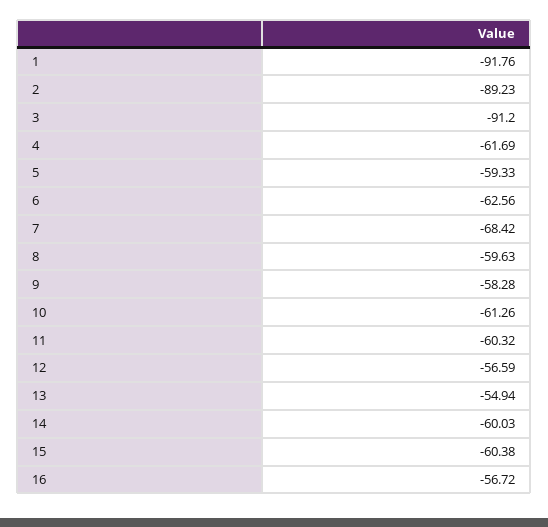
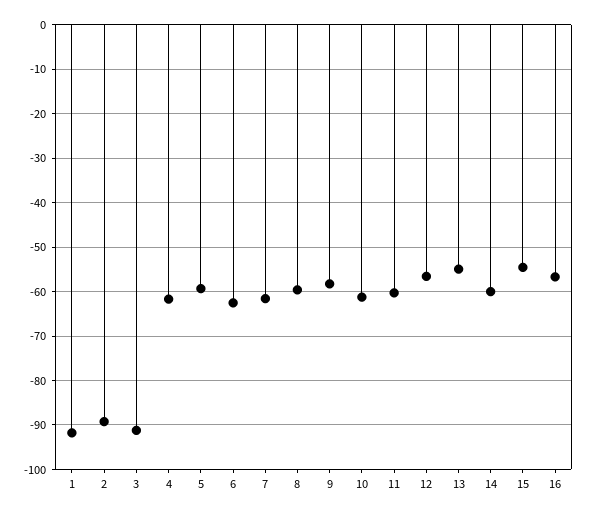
  {
    "1": -91.76,
    "2": -89.23,
    "3": -91.2,
    "4": -61.69,
    "5": -59.33,
    "6": -62.56,
-   "7": -68.42,
+   "7": -62,
    "8": -59.63,
    "9": -58.28,
    "10": -61.26,
    "11": -60.32,
    "12": -56.59,
    "13": -54.94,
    "14": -60.03,
-   "15": -60.38,
+   "15": -54,
    "16": -56.72
  }

